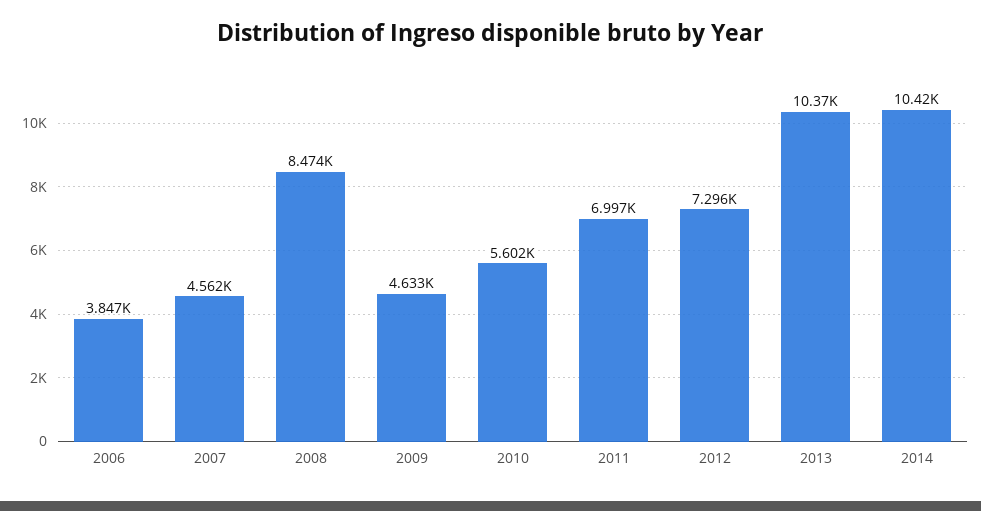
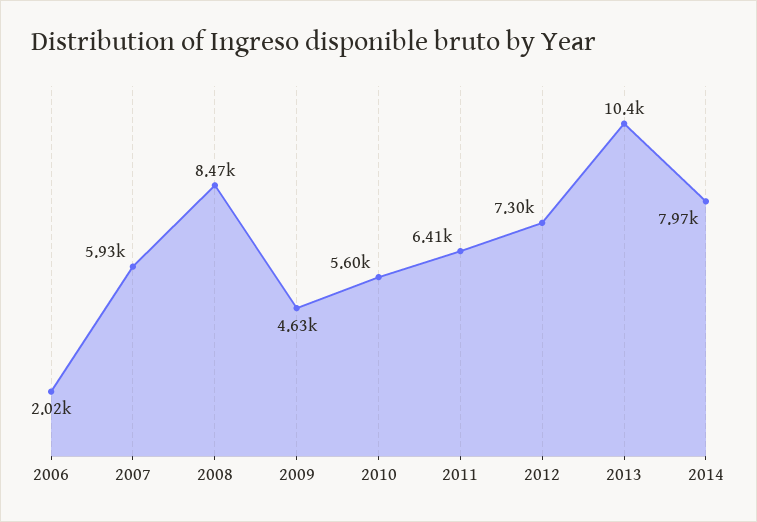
  {
-   "2006": 3847,
+   "2006": 2020,
-   "2007": 4562,
+   "2007": 5930,
    "2008": 8474,
    "2009": 4633,
    "2010": 5602,
-   "2011": 6997,
+   "2011": 6410,
    "2012": 7296,
    "2013": 10370,
-   "2014": 10420
+   "2014": 7970
  }

